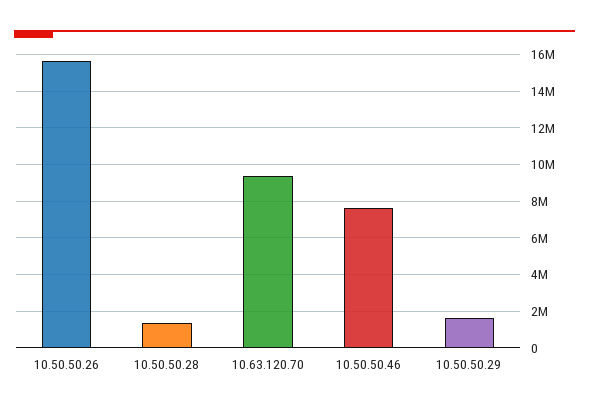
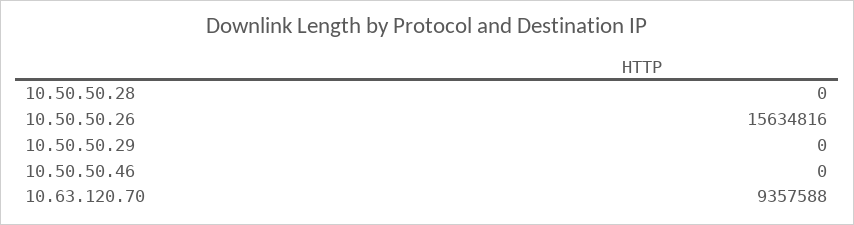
  {
    "10.50.50.26": 15634816,
-   "10.50.50.28": 1500000,
+   "10.50.50.28": 0,
    "10.63.120.70": 9357588,
-   "10.50.50.46": 7500000,
+   "10.50.50.46": 0,
-   "10.50.50.29": 1500000
+   "10.50.50.29": 0
  }

